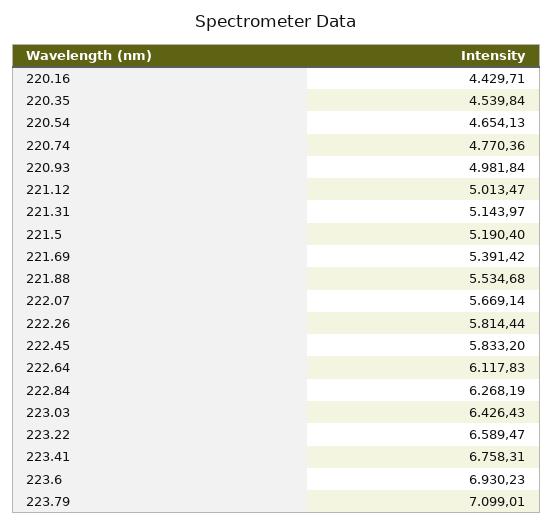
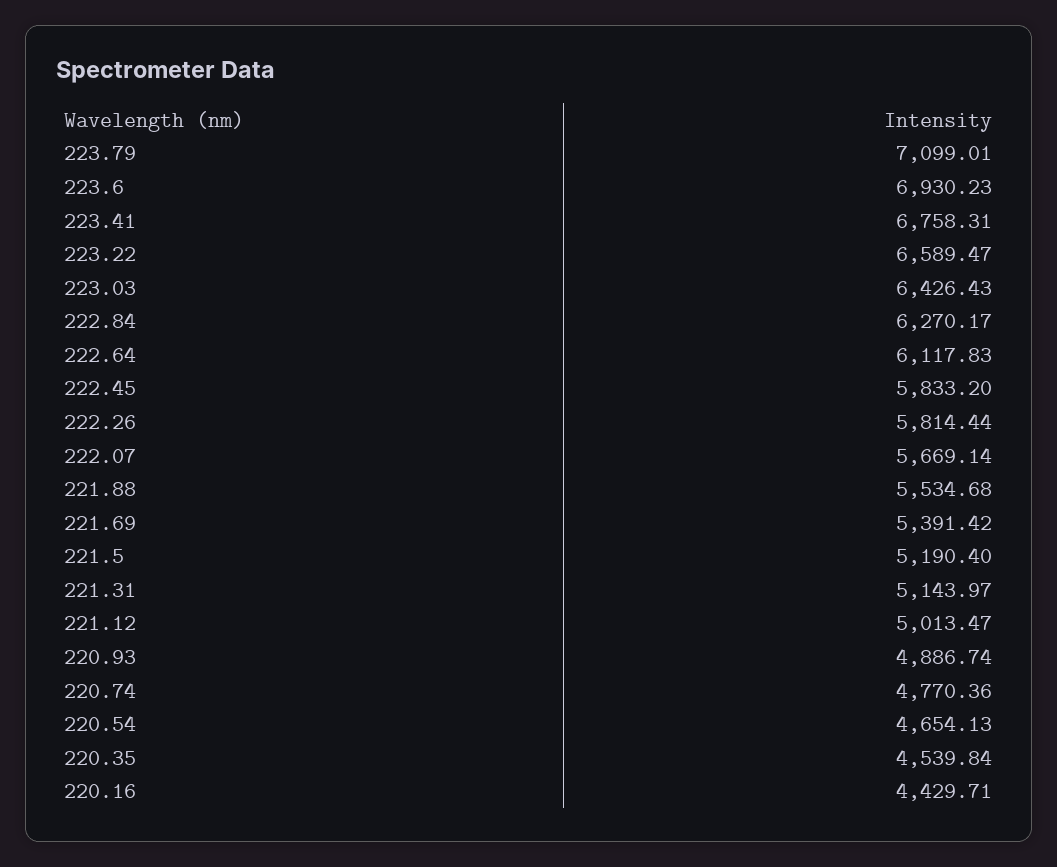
  {
    "220.16": 4429.71,
    "220.35": 4539.84,
    "220.54": 4654.13,
    "220.74": 4770.36,
-   "220.93": 4981.84,
+   "220.93": 4886.74,
    "221.12": 5013.47,
    "221.31": 5143.97,
    "221.5": 5190.4,
    "221.69": 5391.42,
    "221.88": 5534.68,
    "222.07": 5669.14,
    "222.26": 5814.44,
    "222.45": 5833.2,
    "222.64": 6117.83,
-   "222.84": 6268.19,
+   "222.84": 6270.17,
    "223.03": 6426.43,
    "223.22": 6589.47,
    "223.41": 6758.31,
    "223.6": 6930.23,
    "223.79": 7099.01
  }

